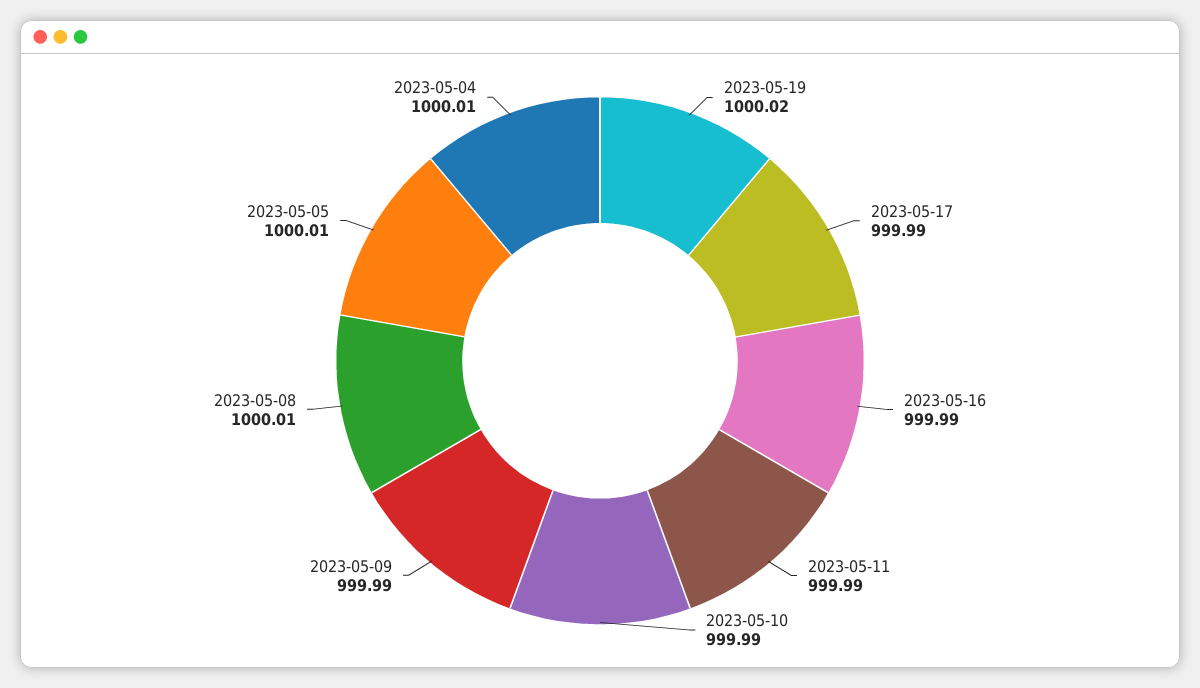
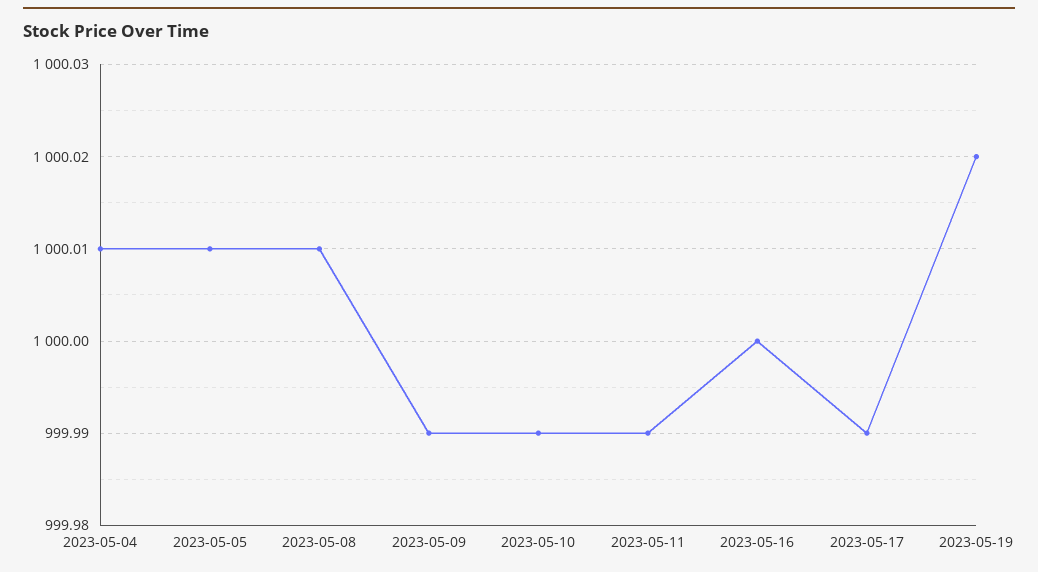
  {
    "2023-05-19": 1000.02,
    "2023-05-17": 999.99,
-   "2023-05-16": 999.99,
+   "2023-05-16": 1000,
    "2023-05-11": 999.99,
    "2023-05-10": 999.99,
    "2023-05-09": 999.99,
    "2023-05-08": 1000.01,
    "2023-05-05": 1000.01,
    "2023-05-04": 1000.01
  }

